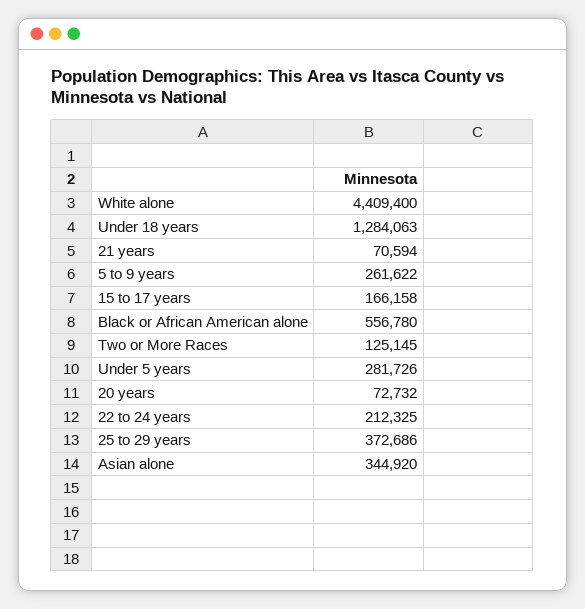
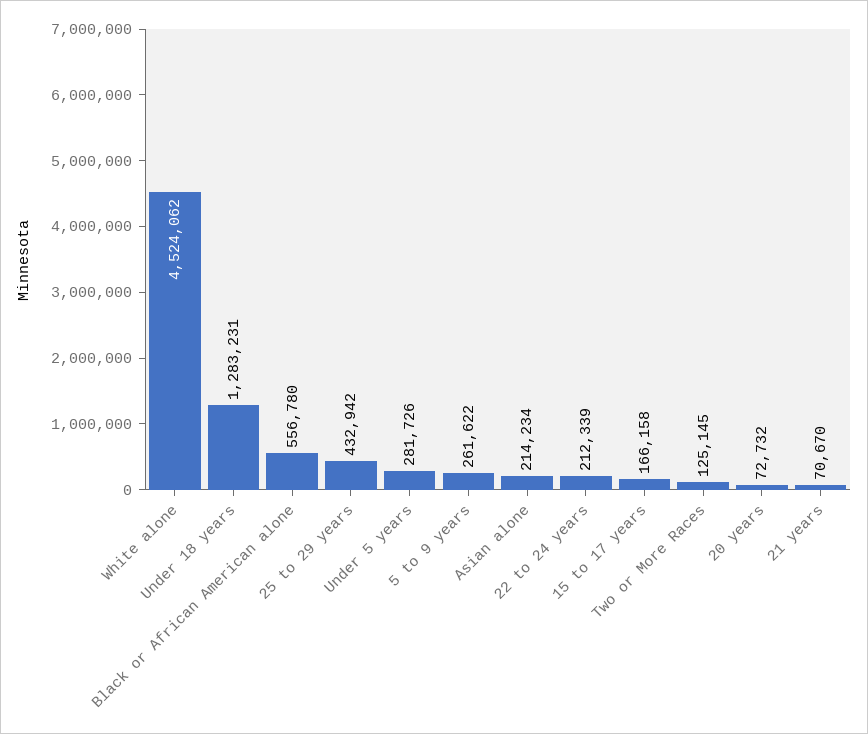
  {
-   "White alone": 4409400,
+   "White alone": 4524062,
-   "Under 18 years": 1284063,
+   "Under 18 years": 1283231,
-   "21 years": 70594,
+   "21 years": 70670,
    "5 to 9 years": 261622,
    "15 to 17 years": 166158,
    "Black or African American alone": 556780,
    "Two or More Races": 125145,
    "Under 5 years": 281726,
    "20 years": 72732,
-   "22 to 24 years": 212325,
+   "22 to 24 years": 212339,
-   "25 to 29 years": 372686,
+   "25 to 29 years": 432942,
-   "Asian alone": 344920
+   "Asian alone": 214234
  }

